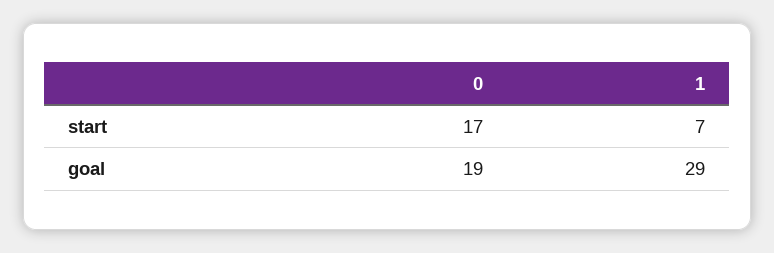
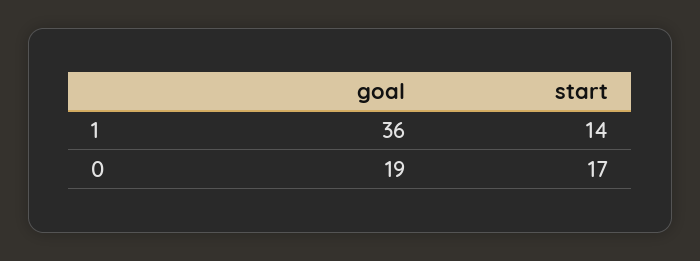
  {
    "0": {
      "start": 17,
      "goal": 19
    },
    "1": {
-     "start": 7,
+     "start": 14,
-     "goal": 29
+     "goal": 36
    }
  }

